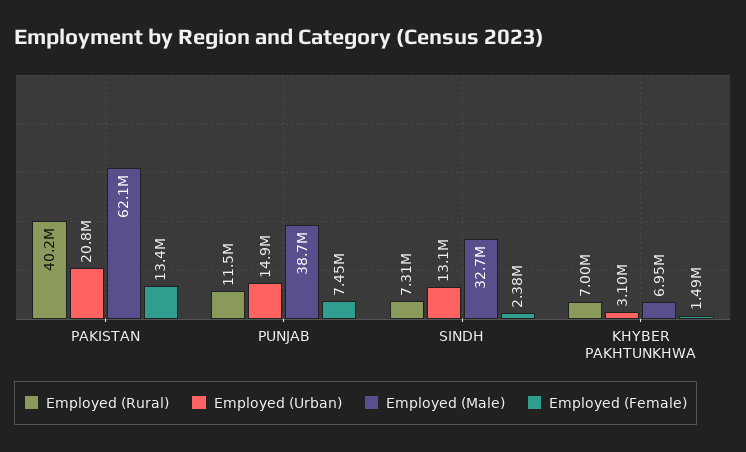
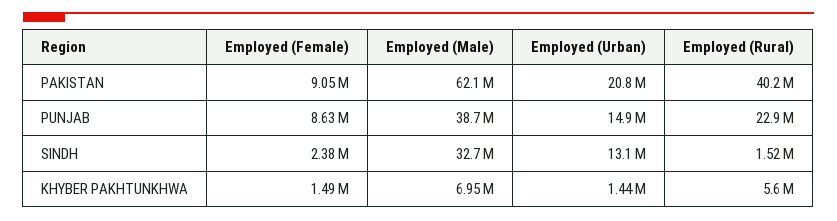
  {
    "Employed (Rural)": {
      "PAKISTAN": 40200000,
-     "PUNJAB": 11500000,
+     "PUNJAB": 22900000,
-     "SINDH": 7310000,
+     "SINDH": 1520000,
-     "KHYBER PAKHTUNKHWA": 7000000
+     "KHYBER PAKHTUNKHWA": 5600000
    },
    "Employed (Urban)": {
      "PAKISTAN": 20800000,
      "PUNJAB": 14900000,
      "SINDH": 13100000,
-     "KHYBER PAKHTUNKHWA": 3100000
+     "KHYBER PAKHTUNKHWA": 1440000
    },
    "Employed (Male)": {
      "PAKISTAN": 62100000,
      "PUNJAB": 38700000,
      "SINDH": 32700000,
      "KHYBER PAKHTUNKHWA": 6950000
    },
    "Employed (Female)": {
-     "PAKISTAN": 13400000,
+     "PAKISTAN": 9050000,
-     "PUNJAB": 7450000,
+     "PUNJAB": 8630000,
      "SINDH": 2380000,
      "KHYBER PAKHTUNKHWA": 1490000
    }
  }

